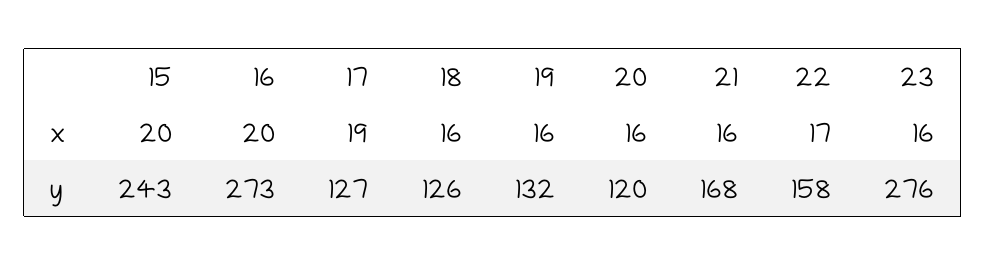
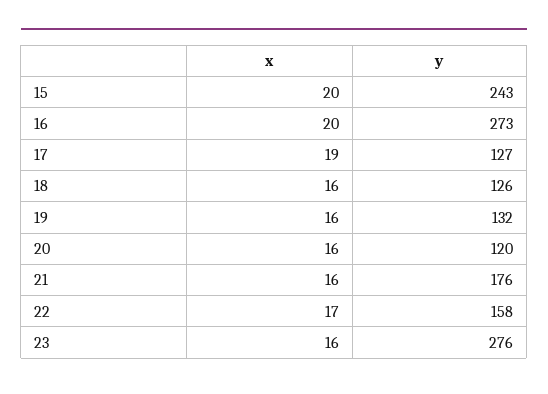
  {
    "15": {
      "x": 20,
      "y": 243
    },
    "16": {
      "x": 20,
      "y": 273
    },
    "17": {
      "x": 19,
      "y": 127
    },
    "18": {
      "x": 16,
      "y": 126
    },
    "19": {
      "x": 16,
      "y": 132
    },
    "20": {
      "x": 16,
      "y": 120
    },
    "21": {
      "x": 16,
-     "y": 168
+     "y": 176
    },
    "22": {
      "x": 17,
      "y": 158
    },
    "23": {
      "x": 16,
      "y": 276
    }
  }

